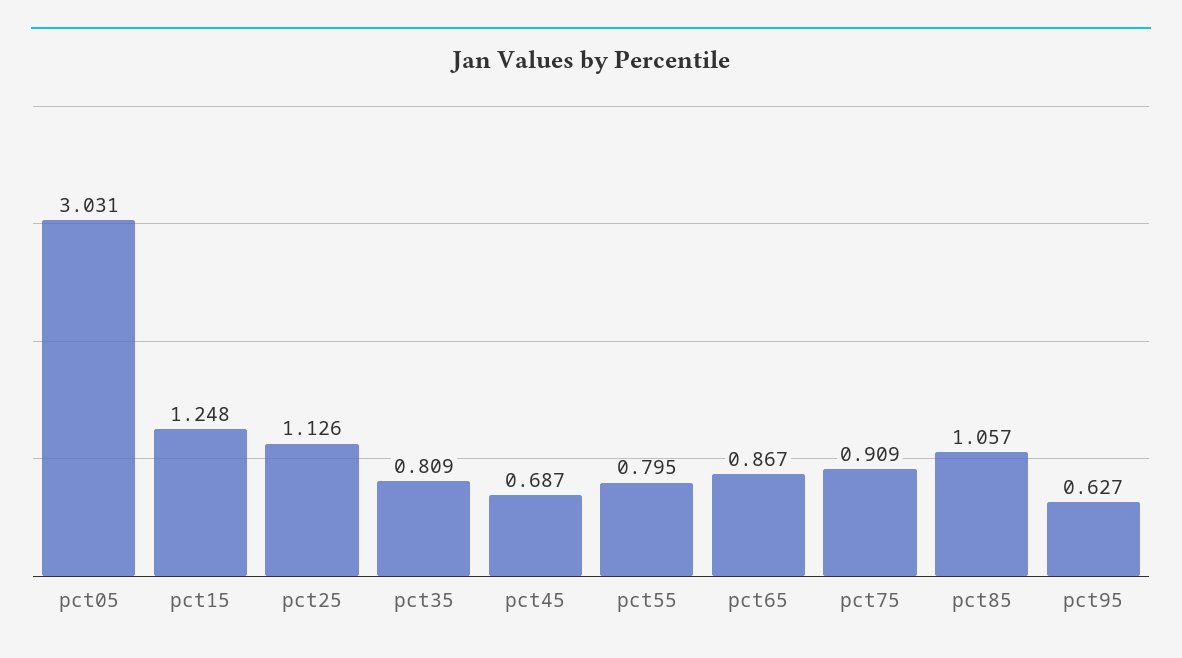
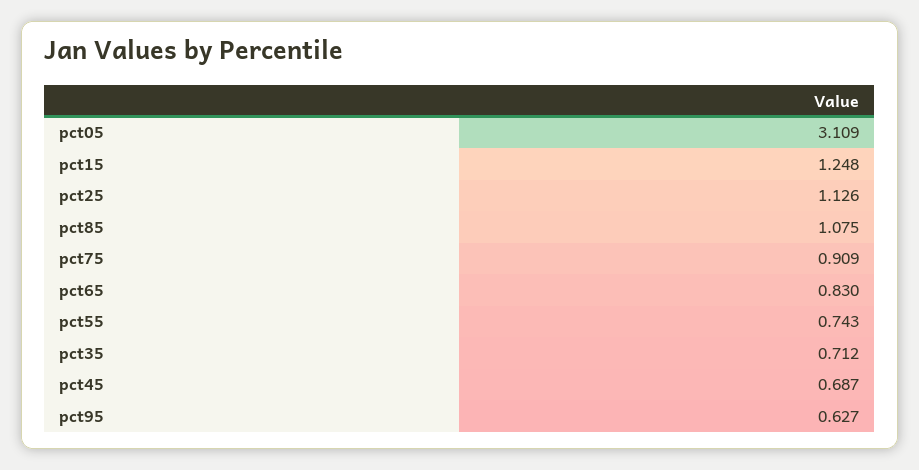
  {
-   "pct05": 3.031,
+   "pct05": 3.109,
    "pct15": 1.248,
    "pct25": 1.126,
-   "pct35": 0.809,
+   "pct35": 0.712,
    "pct45": 0.687,
-   "pct55": 0.795,
+   "pct55": 0.743,
-   "pct65": 0.867,
+   "pct65": 0.83,
    "pct75": 0.909,
-   "pct85": 1.057,
+   "pct85": 1.075,
    "pct95": 0.627
  }

